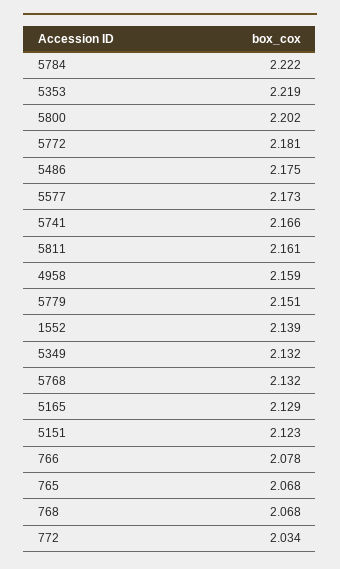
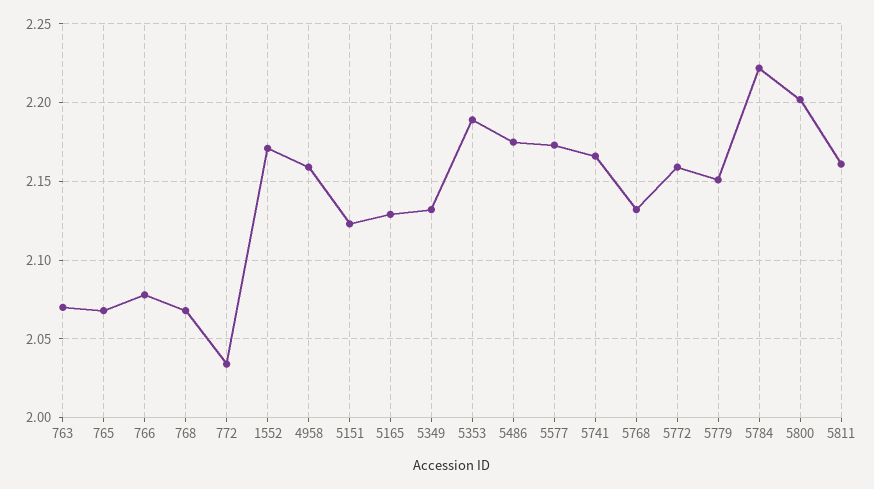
  {
    "5784": 2.222,
-   "5353": 2.219,
+   "5353": 2.19,
    "5800": 2.202,
-   "5772": 2.181,
+   "5772": 2.16,
    "5486": 2.175,
    "5577": 2.173,
    "5741": 2.166,
    "5811": 2.161,
    "4958": 2.159,
    "5779": 2.151,
-   "1552": 2.139,
+   "1552": 2.17,
    "5349": 2.132,
    "5768": 2.132,
    "5165": 2.129,
    "5151": 2.123,
    "766": 2.078,
    "765": 2.068,
    "768": 2.068,
-   "772": 2.034
+   "772": 2.034,
+   "763": 2.07
  }

